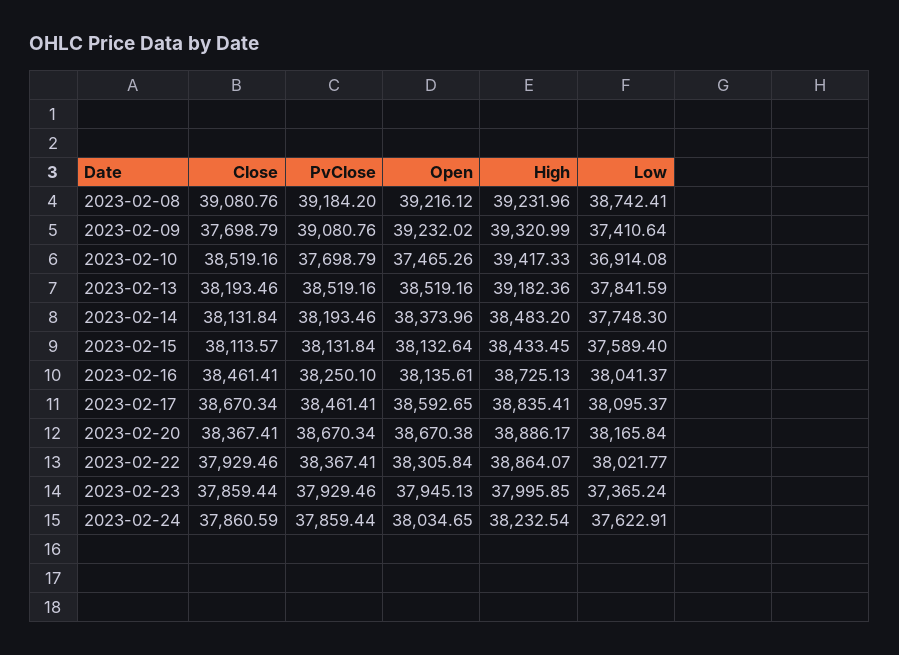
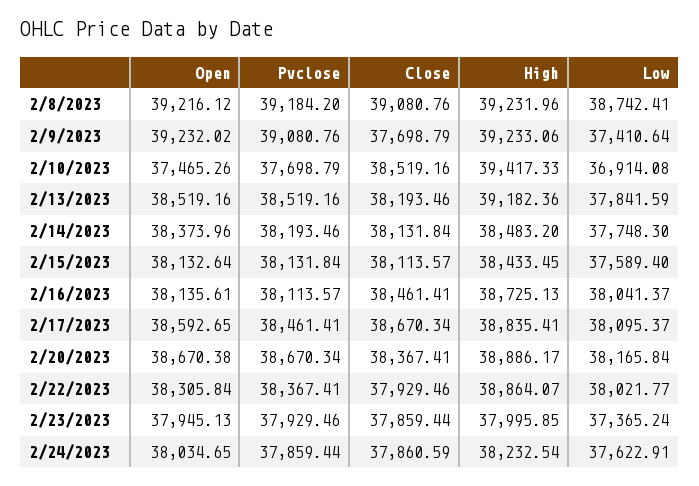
  {
    "Close": {
      "2023-02-08": 39080.76,
      "2023-02-09": 37698.79,
      "2023-02-10": 38519.16,
      "2023-02-13": 38193.46,
      "2023-02-14": 38131.84,
      "2023-02-15": 38113.57,
      "2023-02-16": 38461.41,
      "2023-02-17": 38670.34,
      "2023-02-20": 38367.41,
      "2023-02-22": 37929.46,
      "2023-02-23": 37859.44,
      "2023-02-24": 37860.59
    },
    "PvClose": {
      "2023-02-08": 39184.2,
      "2023-02-09": 39080.76,
      "2023-02-10": 37698.79,
      "2023-02-13": 38519.16,
      "2023-02-14": 38193.46,
      "2023-02-15": 38131.84,
-     "2023-02-16": 38250.1,
+     "2023-02-16": 38113.57,
      "2023-02-17": 38461.41,
      "2023-02-20": 38670.34,
      "2023-02-22": 38367.41,
      "2023-02-23": 37929.46,
      "2023-02-24": 37859.44
    },
    "Open": {
      "2023-02-08": 39216.12,
      "2023-02-09": 39232.02,
      "2023-02-10": 37465.26,
      "2023-02-13": 38519.16,
      "2023-02-14": 38373.96,
      "2023-02-15": 38132.64,
      "2023-02-16": 38135.61,
      "2023-02-17": 38592.65,
      "2023-02-20": 38670.38,
      "2023-02-22": 38305.84,
      "2023-02-23": 37945.13,
      "2023-02-24": 38034.65
    },
    "High": {
      "2023-02-08": 39231.96,
-     "2023-02-09": 39320.99,
+     "2023-02-09": 39233.06,
      "2023-02-10": 39417.33,
      "2023-02-13": 39182.36,
      "2023-02-14": 38483.2,
      "2023-02-15": 38433.45,
      "2023-02-16": 38725.13,
      "2023-02-17": 38835.41,
      "2023-02-20": 38886.17,
      "2023-02-22": 38864.07,
      "2023-02-23": 37995.85,
      "2023-02-24": 38232.54
    },
    "Low": {
      "2023-02-08": 38742.41,
      "2023-02-09": 37410.64,
      "2023-02-10": 36914.08,
      "2023-02-13": 37841.59,
      "2023-02-14": 37748.3,
      "2023-02-15": 37589.4,
      "2023-02-16": 38041.37,
      "2023-02-17": 38095.37,
      "2023-02-20": 38165.84,
      "2023-02-22": 38021.77,
      "2023-02-23": 37365.24,
      "2023-02-24": 37622.91
    }
  }

